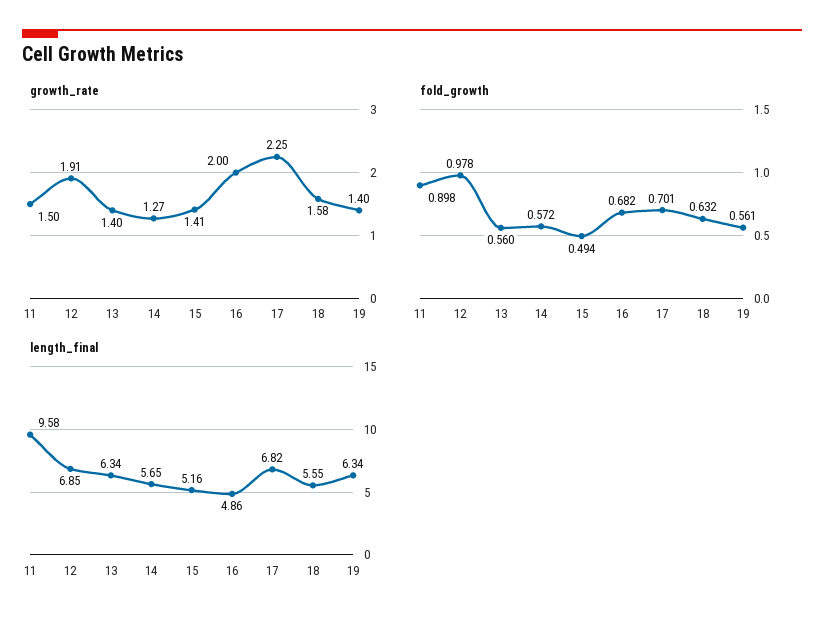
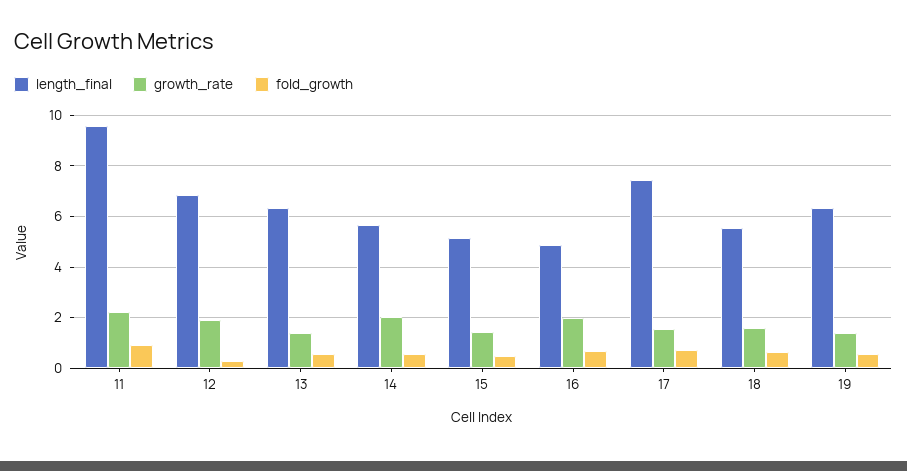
  {
    "growth_rate": {
-     "11": 1.5,
+     "11": 2.25,
      "12": 1.91,
      "13": 1.4,
-     "14": 1.27,
+     "14": 2,
      "15": 1.41,
      "16": 2,
-     "17": 2.25,
+     "17": 1.5,
      "18": 1.58,
      "19": 1.4
    },
    "fold_growth": {
      "11": 0.898,
-     "12": 0.978,
+     "12": 0.25,
      "13": 0.56,
      "14": 0.572,
      "15": 0.494,
      "16": 0.682,
      "17": 0.701,
      "18": 0.632,
      "19": 0.561
    },
    "length_final": {
      "11": 9.58,
      "12": 6.85,
      "13": 6.34,
      "14": 5.65,
      "15": 5.16,
      "16": 4.86,
-     "17": 6.82,
+     "17": 7.5,
      "18": 5.55,
      "19": 6.34
    }
  }

